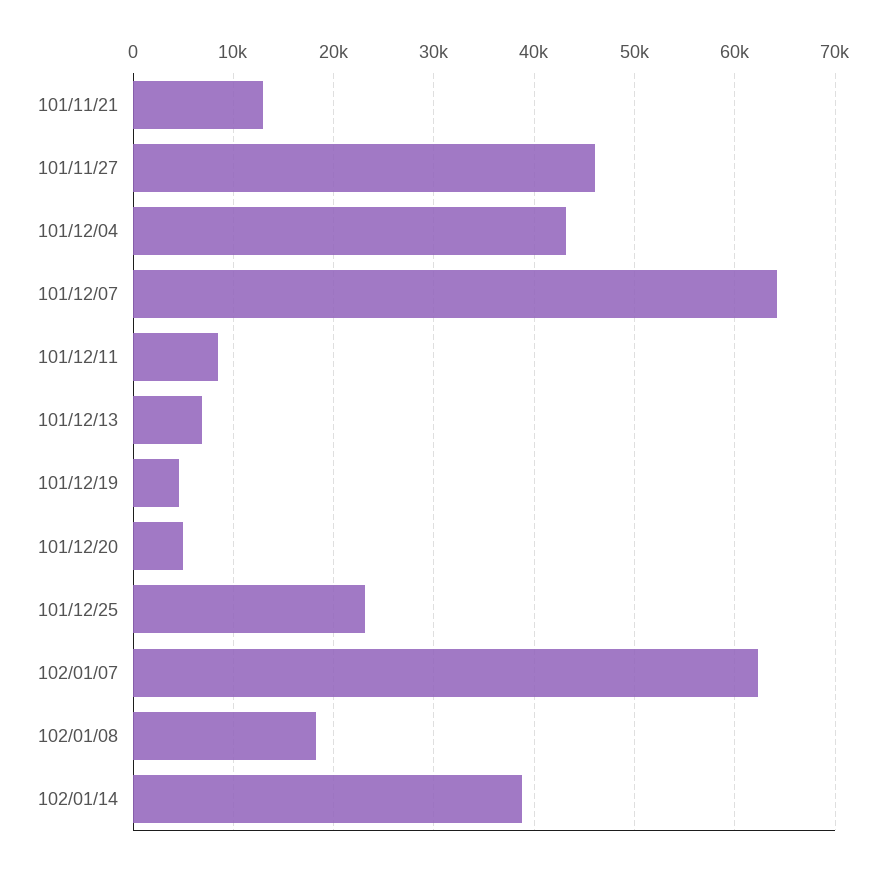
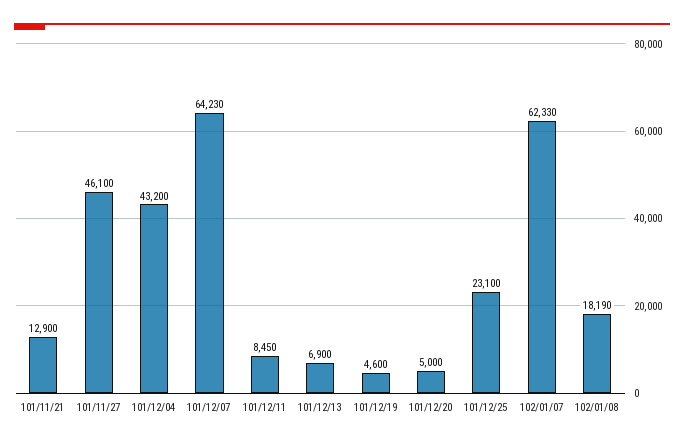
  {
    "101/11/21": 12900,
    "101/11/27": 46100,
    "101/12/04": 43200,
    "101/12/07": 64230,
    "101/12/11": 8450,
    "101/12/13": 6900,
    "101/12/19": 4600,
    "101/12/20": 5000,
    "101/12/25": 23100,
    "102/01/07": 62330,
-   "102/01/08": 18190,
+   "102/01/08": 18190
-   "102/01/14": 39000
  }

